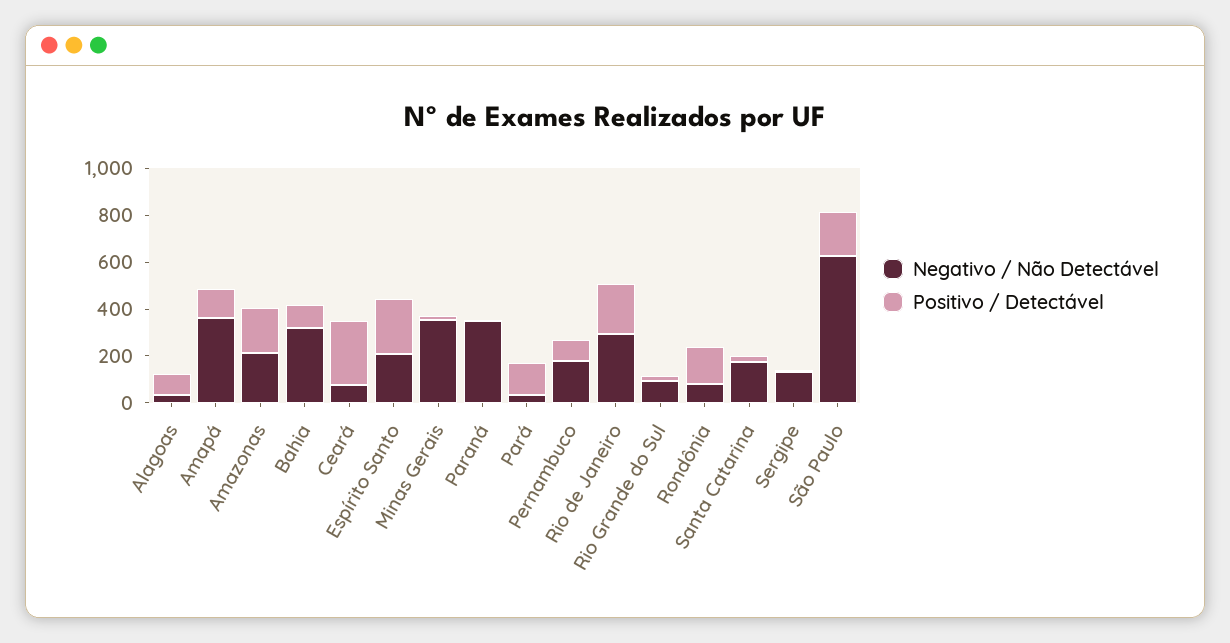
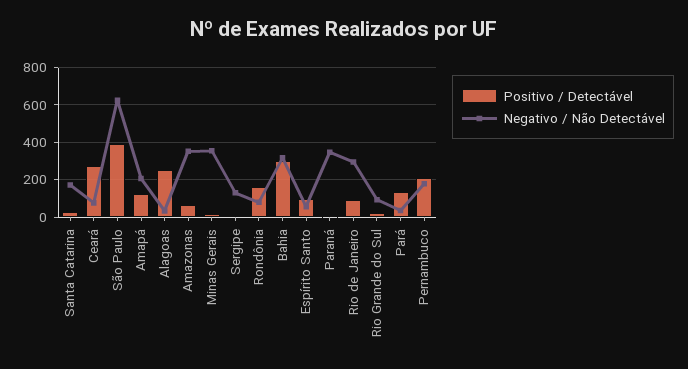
  {
    "Negativo / Não Detectável": {
      "Alagoas": 50,
-     "Amapá": 350,
+     "Amapá": 200,
-     "Amazonas": 200,
+     "Amazonas": 350,
      "Bahia": 300,
      "Ceará": 100,
-     "Espírito Santo": 200,
+     "Espírito Santo": 50,
      "Minas Gerais": 350,
      "Paraná": 350,
      "Pará": 50,
      "Pernambuco": 200,
      "Rio de Janeiro": 300,
      "Rio Grande do Sul": 100,
      "Rondônia": 100,
      "Santa Catarina": 150,
      "Sergipe": 150,
      "São Paulo": 650
    },
    "Positivo / Detectável": {
-     "Alagoas": 100,
+     "Alagoas": 250,
      "Amapá": 150,
-     "Amazonas": 200,
+     "Amazonas": 50,
-     "Bahia": 100,
+     "Bahia": 300,
      "Ceará": 250,
-     "Espírito Santo": 250,
+     "Espírito Santo": 100,
      "Minas Gerais": 0,
      "Paraná": 0,
      "Pará": 150,
-     "Pernambuco": 100,
+     "Pernambuco": 200,
-     "Rio de Janeiro": 200,
+     "Rio de Janeiro": 100,
      "Rio Grande do Sul": 0,
      "Rondônia": 150,
      "Santa Catarina": 50,
      "Sergipe": 0,
-     "São Paulo": 200
+     "São Paulo": 400
    }
  }

